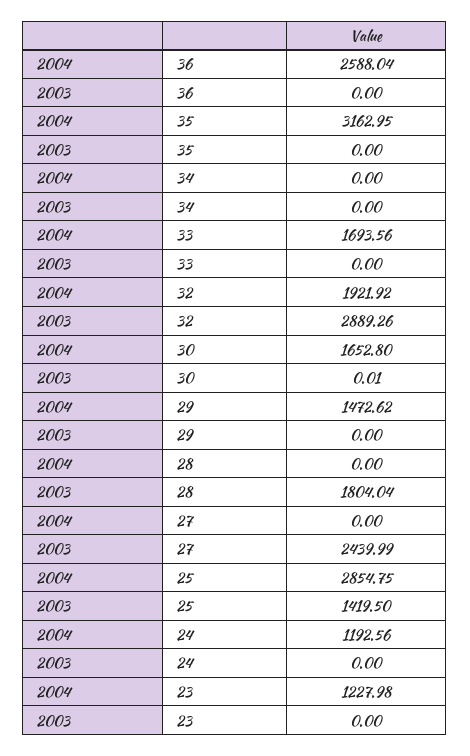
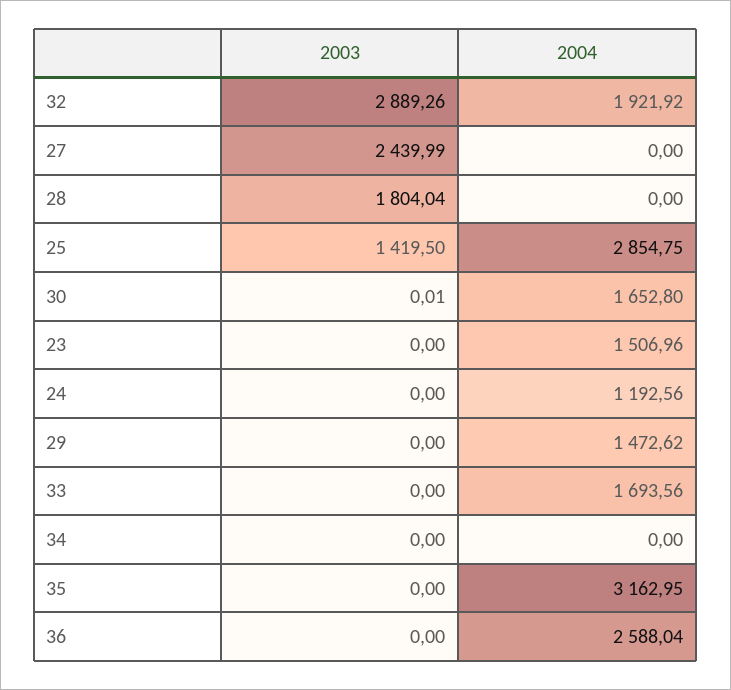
  {
    "2004": {
      "36": 2588.04,
      "35": 3162.95,
      "34": 0,
      "33": 1693.56,
      "32": 1921.92,
      "30": 1652.8,
      "29": 1472.62,
      "28": 0,
      "27": 0,
      "25": 2854.75,
      "24": 1192.56,
-     "23": 1227.98
+     "23": 1506.96
    },
    "2003": {
      "36": 0,
      "35": 0,
      "34": 0,
      "33": 0,
      "32": 2889.26,
      "30": 0.01,
      "29": 0,
      "28": 1804.04,
      "27": 2439.99,
      "25": 1419.5,
      "24": 0,
      "23": 0
    }
  }

